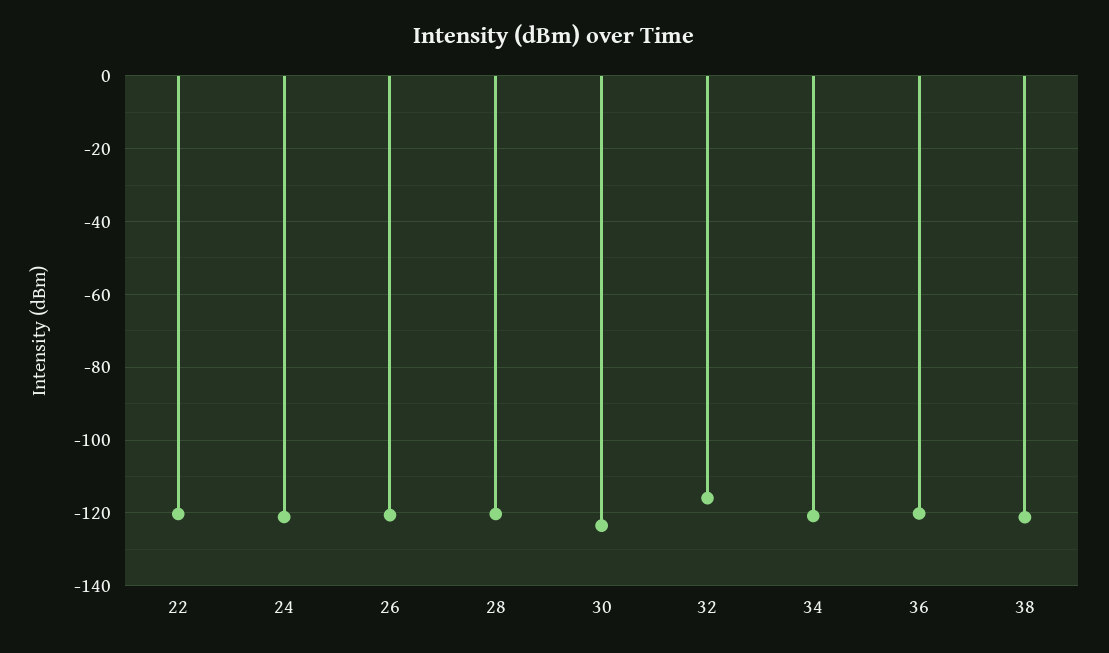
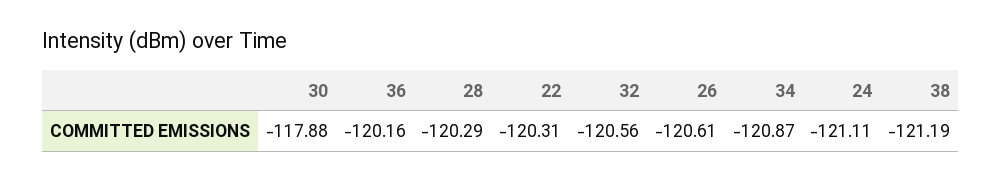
  {
    "22": -120.31,
    "24": -121.11,
    "26": -120.61,
    "28": -120.29,
-   "30": -124,
+   "30": -117.88,
-   "32": -116,
+   "32": -120.56,
    "34": -120.87,
    "36": -120.16,
    "38": -121.19
  }

